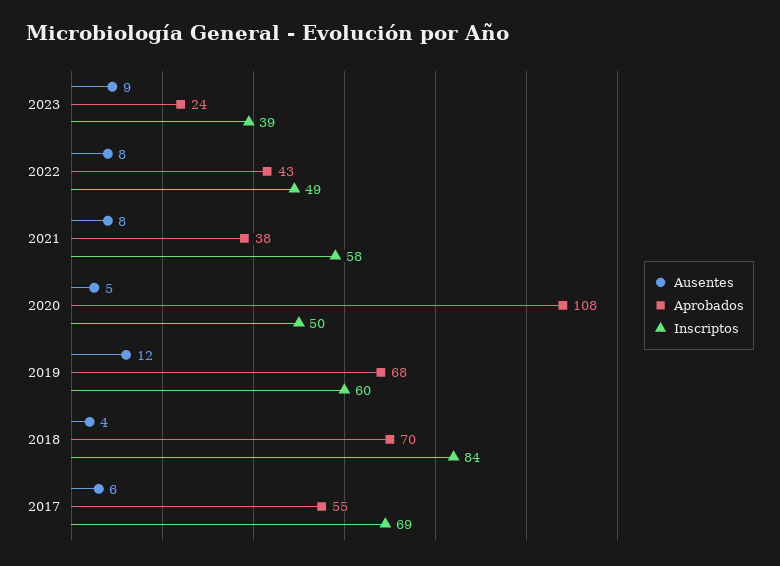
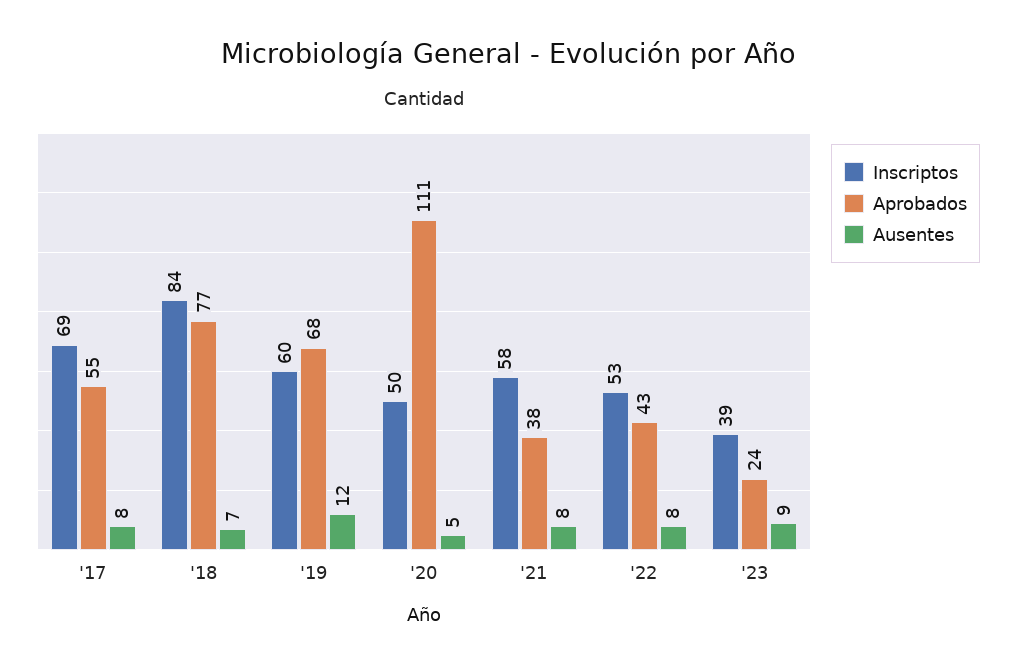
  {
    "Ausentes": {
      "2023": 9,
      "2022": 8,
      "2021": 8,
      "2020": 5,
      "2019": 12,
-     "2018": 4,
+     "2018": 7,
-     "2017": 6
+     "2017": 8
    },
    "Aprobados": {
      "2023": 24,
      "2022": 43,
      "2021": 38,
-     "2020": 108,
+     "2020": 111,
      "2019": 68,
-     "2018": 70,
+     "2018": 77,
      "2017": 55
    },
    "Inscriptos": {
      "2023": 39,
-     "2022": 49,
+     "2022": 53,
      "2021": 58,
      "2020": 50,
      "2019": 60,
      "2018": 84,
      "2017": 69
    }
  }

